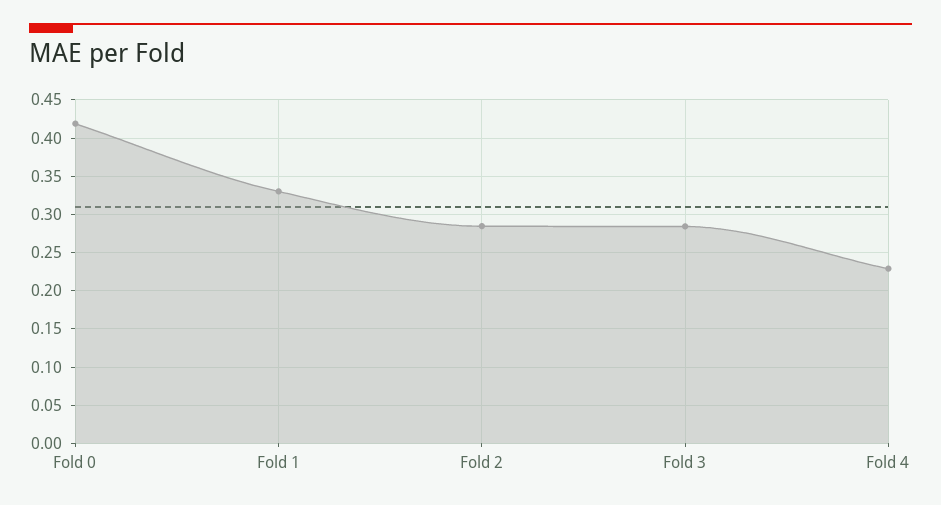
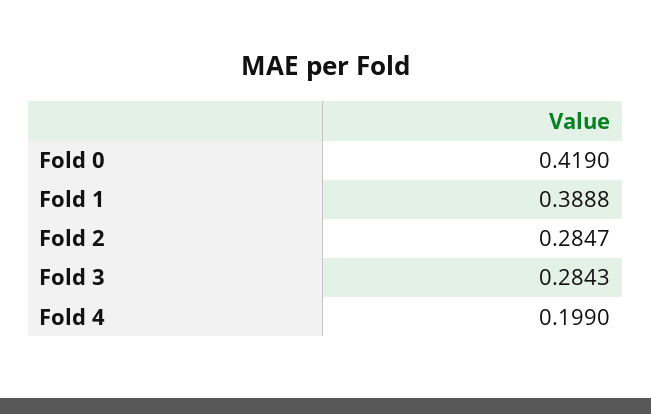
  {
    "Fold 0": 0.419,
-   "Fold 1": 0.33,
+   "Fold 1": 0.3888,
    "Fold 2": 0.2847,
    "Fold 3": 0.2843,
-   "Fold 4": 0.23
+   "Fold 4": 0.199
  }

